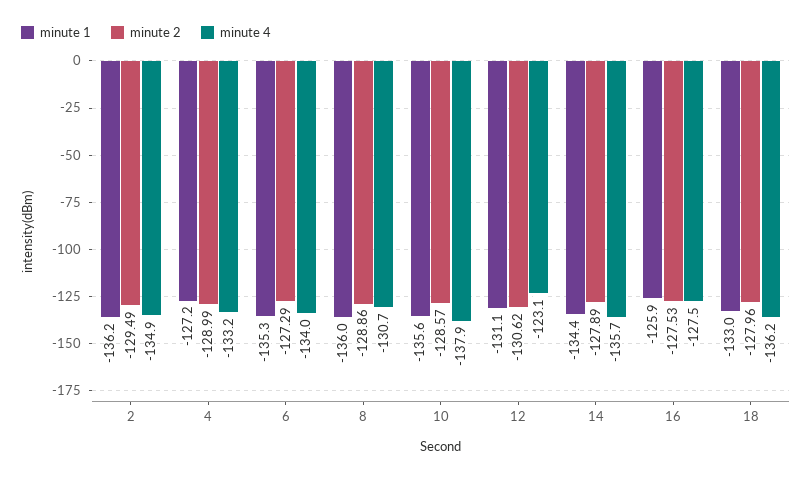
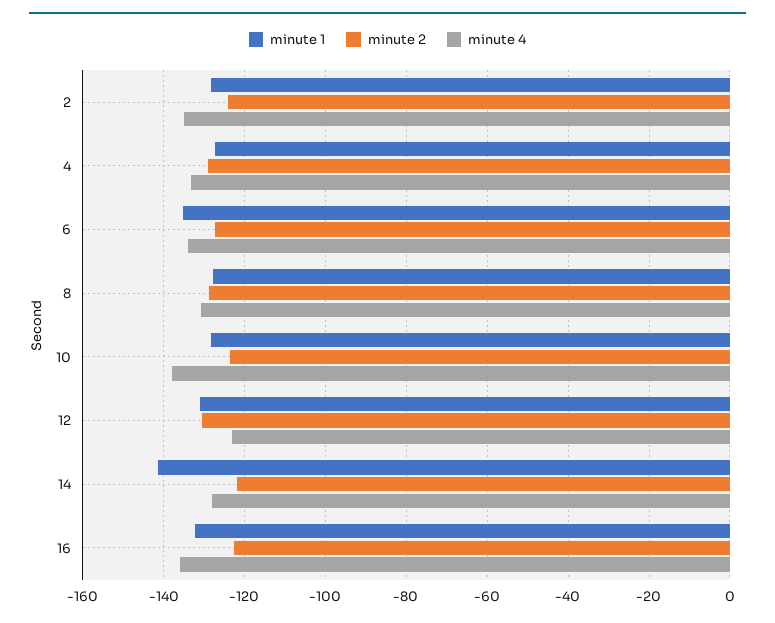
  {
    "minute 1": {
-     "2": -136.2,
+     "2": -128,
      "4": -127.2,
      "6": -135.3,
-     "8": -136,
+     "8": -128,
-     "10": -135.6,
+     "10": -128,
      "12": -131.1,
-     "14": -134.4,
+     "14": -142,
-     "16": -125.9,
+     "16": -132
-     "18": -133
    },
    "minute 2": {
-     "2": -129.49,
+     "2": -124,
      "4": -128.99,
      "6": -127.29,
      "8": -128.86,
-     "10": -128.57,
+     "10": -124,
      "12": -130.62,
-     "14": -127.89,
+     "14": -122,
-     "16": -127.53,
+     "16": -122
-     "18": -127.96
    },
    "minute 4": {
      "2": -134.9,
      "4": -133.2,
      "6": -134,
      "8": -130.7,
      "10": -137.9,
      "12": -123.1,
-     "14": -135.7,
+     "14": -128,
-     "16": -127.5,
+     "16": -136
-     "18": -136.2
    }
  }

